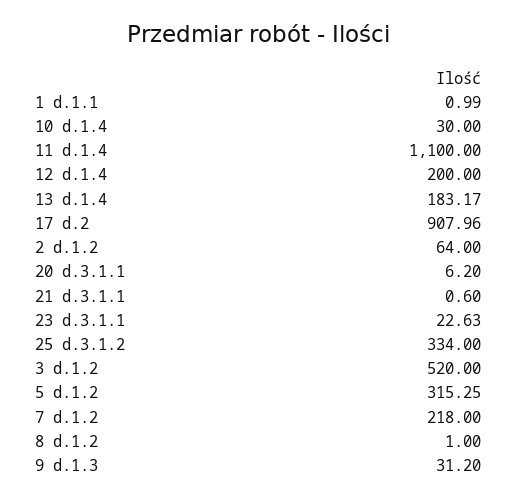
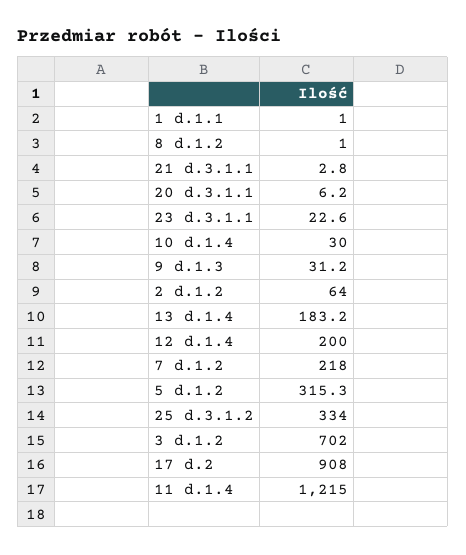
  {
    "1 d.1.1": 0.99,
    "10 d.1.4": 30,
-   "11 d.1.4": 1100,
+   "11 d.1.4": 1215,
    "12 d.1.4": 200,
    "13 d.1.4": 183.17,
    "17 d.2": 907.96,
    "2 d.1.2": 64,
    "20 d.3.1.1": 6.2,
-   "21 d.3.1.1": 0.6,
+   "21 d.3.1.1": 2.8,
    "23 d.3.1.1": 22.63,
    "25 d.3.1.2": 334,
-   "3 d.1.2": 520,
+   "3 d.1.2": 702,
    "5 d.1.2": 315.25,
    "7 d.1.2": 218,
    "8 d.1.2": 1,
    "9 d.1.3": 31.2
  }

